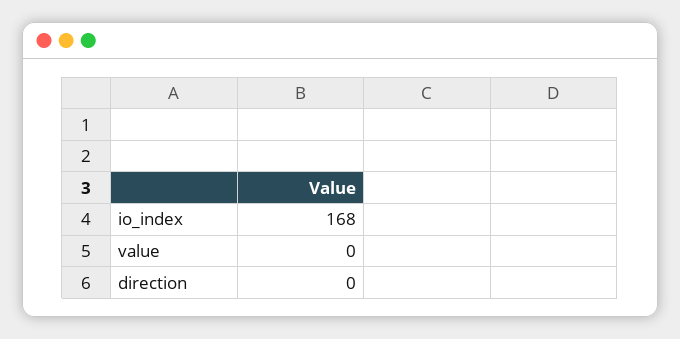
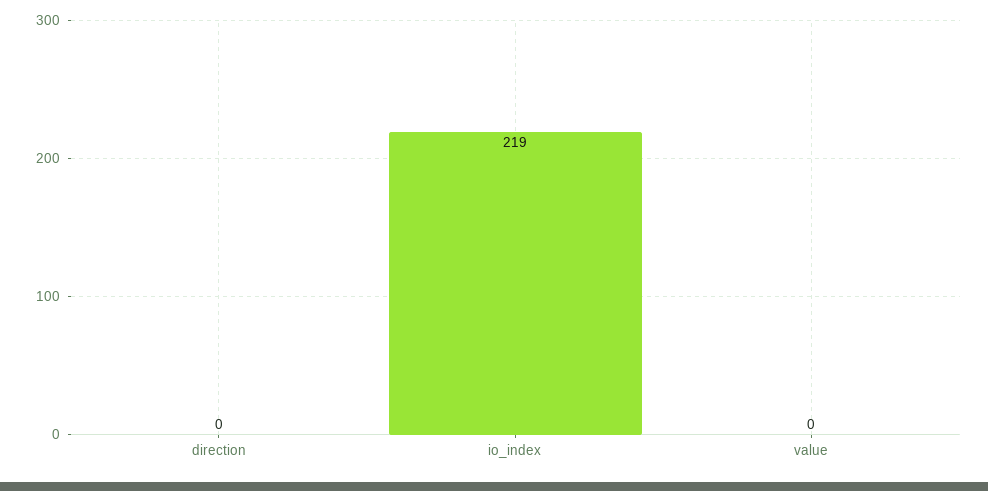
  {
-   "io_index": 168,
+   "io_index": 219,
    "value": 0,
    "direction": 0
  }

